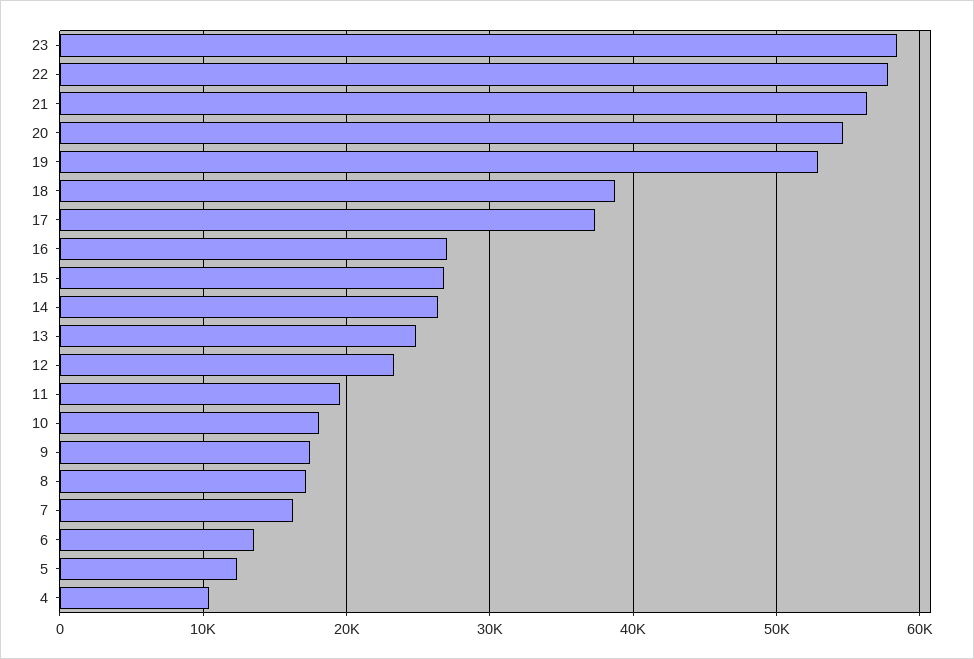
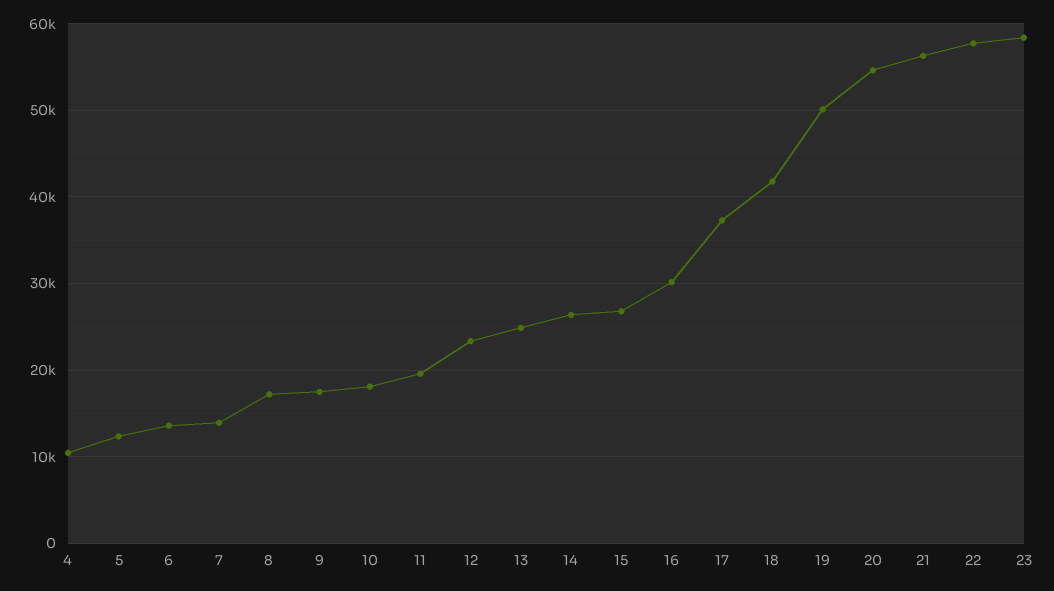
  {
    "23": 58000,
    "22": 58000,
    "21": 56000,
    "20": 55000,
-   "19": 53000,
+   "19": 50000,
-   "18": 39000,
+   "18": 42000,
    "17": 37000,
-   "16": 27000,
+   "16": 30000,
    "15": 27000,
    "14": 26000,
    "13": 25000,
    "12": 23000,
    "11": 20000,
    "10": 18000,
    "9": 17000,
    "8": 17000,
-   "7": 16000,
+   "7": 14000,
    "6": 14000,
    "5": 12000,
    "4": 10000
  }

